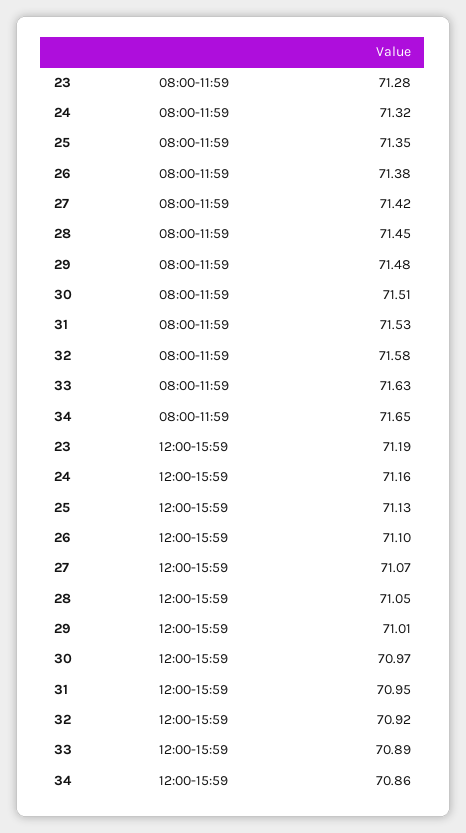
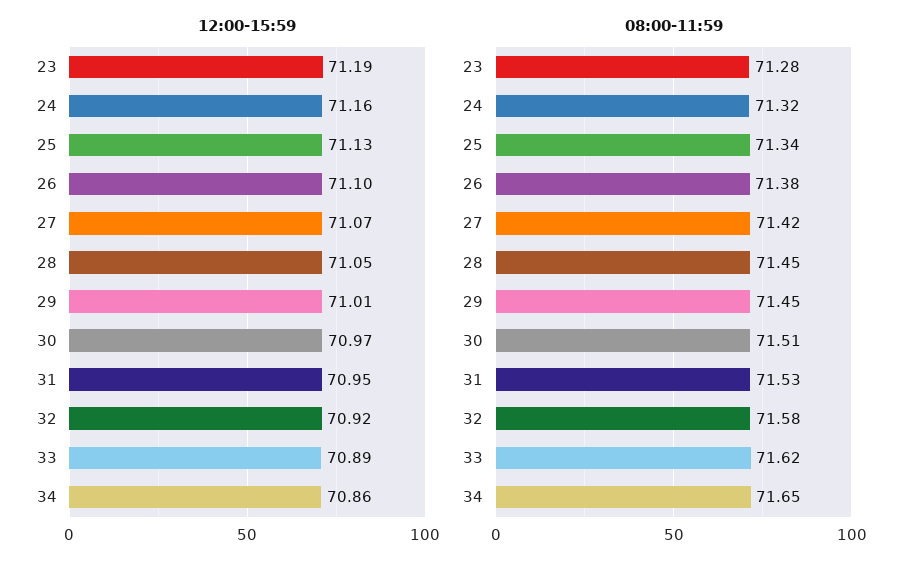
  {
    "08:00-11:59": {
      "23": 71.28,
      "24": 71.32,
-     "25": 71.35,
+     "25": 71.34,
      "26": 71.38,
      "27": 71.42,
      "28": 71.45,
-     "29": 71.48,
+     "29": 71.45,
      "30": 71.51,
      "31": 71.53,
      "32": 71.58,
-     "33": 71.63,
+     "33": 71.62,
      "34": 71.65
    },
    "12:00-15:59": {
      "23": 71.19,
      "24": 71.16,
      "25": 71.13,
      "26": 71.1,
      "27": 71.07,
      "28": 71.05,
      "29": 71.01,
      "30": 70.97,
      "31": 70.95,
      "32": 70.92,
      "33": 70.89,
      "34": 70.86
    }
  }

